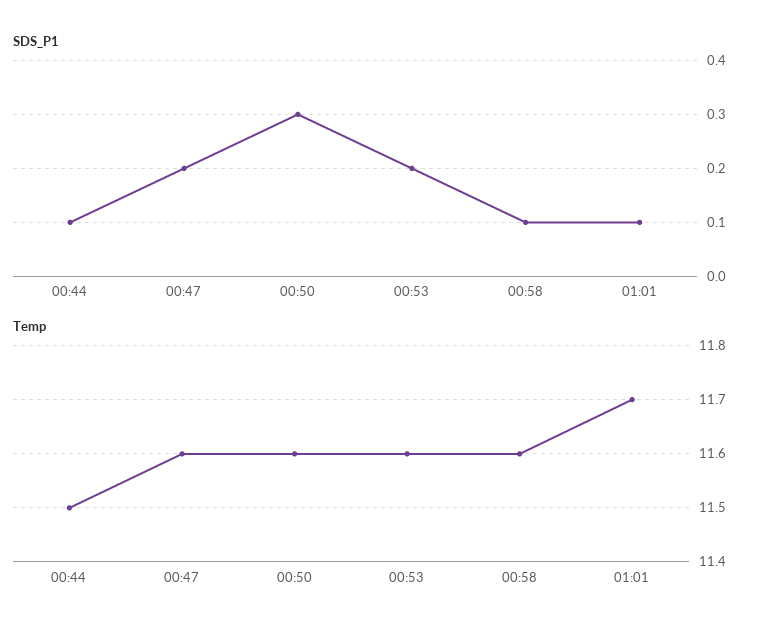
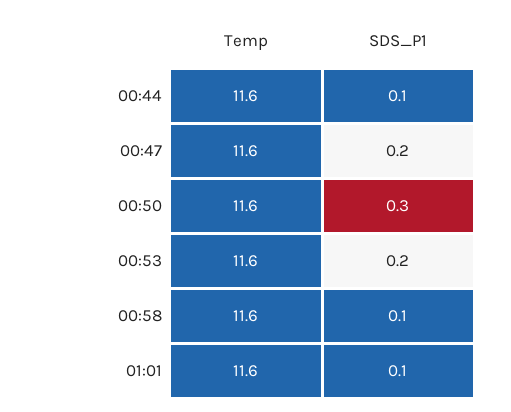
  {
    "SDS_P1": {
      "00:44": 0.1,
      "00:47": 0.2,
      "00:50": 0.3,
      "00:53": 0.2,
      "00:58": 0.1,
      "01:01": 0.1
    },
    "Temp": {
-     "00:44": 11.5,
+     "00:44": 11.6,
      "00:47": 11.6,
      "00:50": 11.6,
      "00:53": 11.6,
      "00:58": 11.6,
-     "01:01": 11.7
+     "01:01": 11.6
    }
  }

